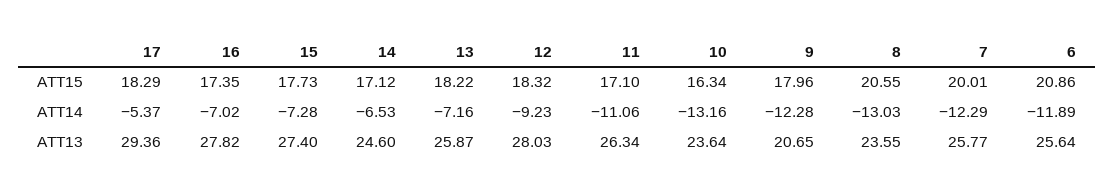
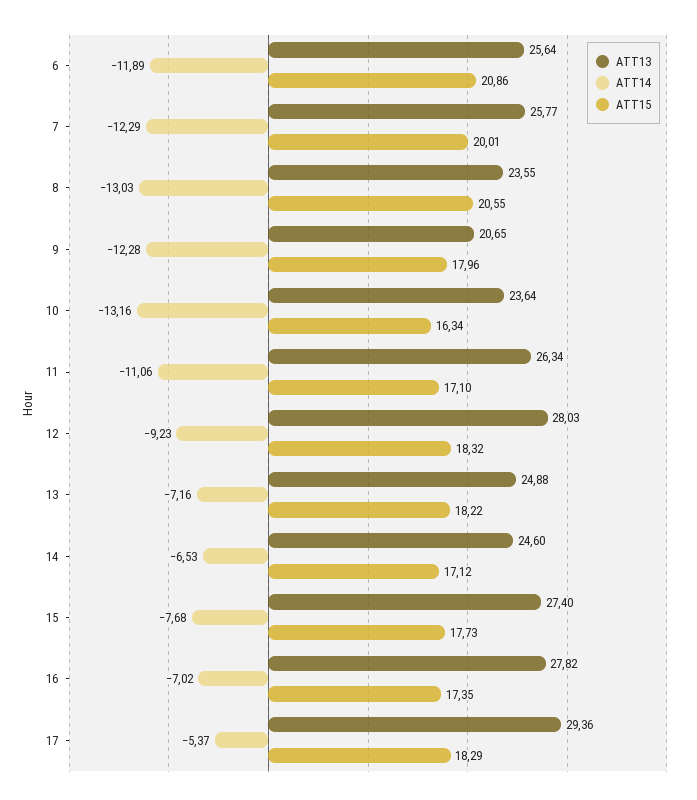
  {
    "ATT15": {
      "17": 18.29,
      "16": 17.35,
      "15": 17.73,
      "14": 17.12,
      "13": 18.22,
      "12": 18.32,
      "11": 17.1,
      "10": 16.34,
      "9": 17.96,
      "8": 20.55,
      "7": 20.01,
      "6": 20.86
    },
    "ATT14": {
      "17": -5.37,
      "16": -7.02,
-     "15": -7.28,
+     "15": -7.68,
      "14": -6.53,
      "13": -7.16,
      "12": -9.23,
      "11": -11.06,
      "10": -13.16,
      "9": -12.28,
      "8": -13.03,
      "7": -12.29,
      "6": -11.89
    },
    "ATT13": {
      "17": 29.36,
      "16": 27.82,
      "15": 27.4,
      "14": 24.6,
-     "13": 25.87,
+     "13": 24.88,
      "12": 28.03,
      "11": 26.34,
      "10": 23.64,
      "9": 20.65,
      "8": 23.55,
      "7": 25.77,
      "6": 25.64
    }
  }

